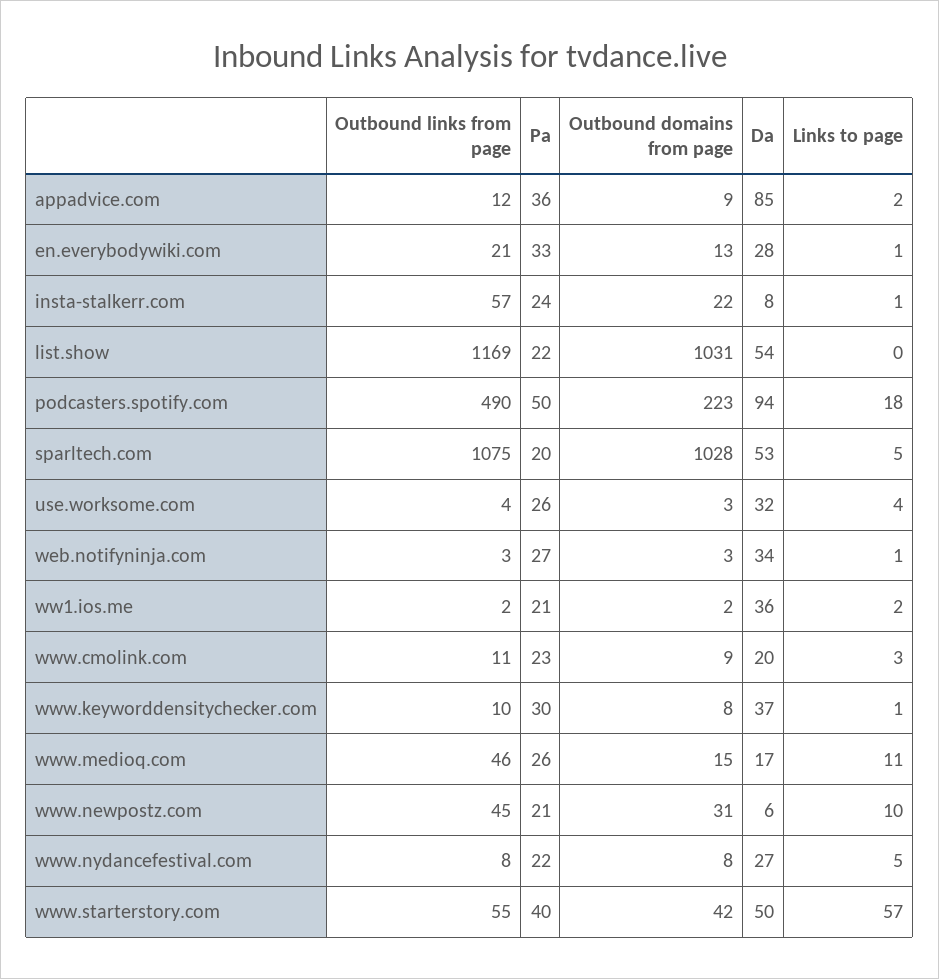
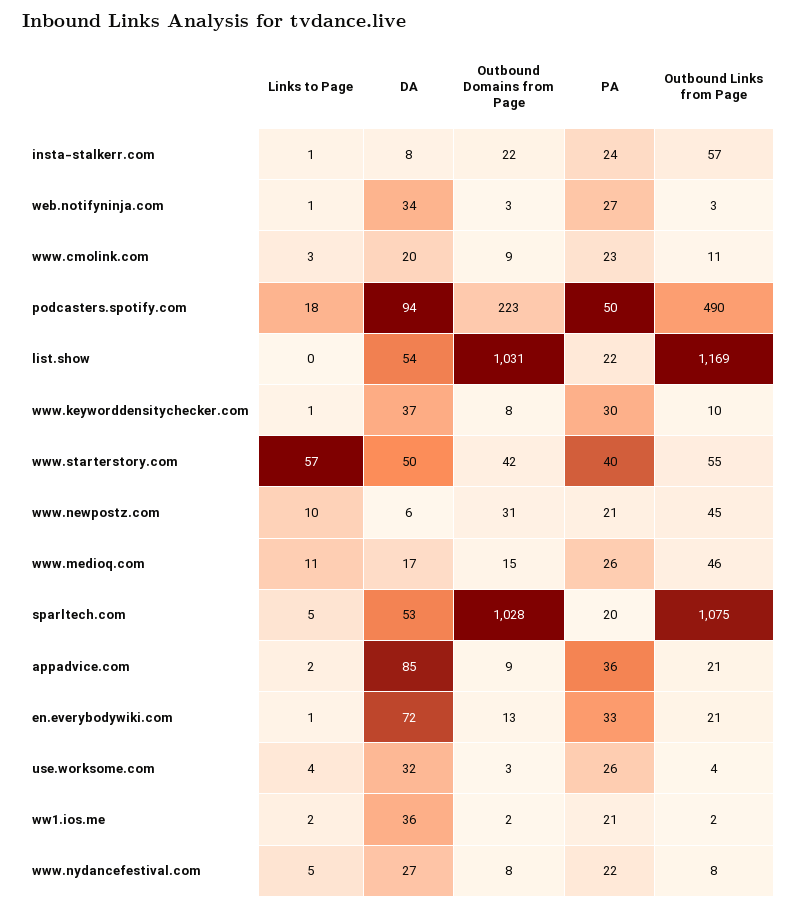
  {
    "Outbound links from page": {
-     "appadvice.com": 12,
+     "appadvice.com": 21,
      "en.everybodywiki.com": 21,
      "insta-stalkerr.com": 57,
      "list.show": 1169,
      "podcasters.spotify.com": 490,
      "sparltech.com": 1075,
      "use.worksome.com": 4,
      "web.notifyninja.com": 3,
      "ww1.ios.me": 2,
      "www.cmolink.com": 11,
      "www.keyworddensitychecker.com": 10,
      "www.medioq.com": 46,
      "www.newpostz.com": 45,
      "www.nydancefestival.com": 8,
      "www.starterstory.com": 55
    },
    "Pa": {
      "appadvice.com": 36,
      "en.everybodywiki.com": 33,
      "insta-stalkerr.com": 24,
      "list.show": 22,
      "podcasters.spotify.com": 50,
      "sparltech.com": 20,
      "use.worksome.com": 26,
      "web.notifyninja.com": 27,
      "ww1.ios.me": 21,
      "www.cmolink.com": 23,
      "www.keyworddensitychecker.com": 30,
      "www.medioq.com": 26,
      "www.newpostz.com": 21,
      "www.nydancefestival.com": 22,
      "www.starterstory.com": 40
    },
    "Outbound domains from page": {
      "appadvice.com": 9,
      "en.everybodywiki.com": 13,
      "insta-stalkerr.com": 22,
      "list.show": 1031,
      "podcasters.spotify.com": 223,
      "sparltech.com": 1028,
      "use.worksome.com": 3,
      "web.notifyninja.com": 3,
      "ww1.ios.me": 2,
      "www.cmolink.com": 9,
      "www.keyworddensitychecker.com": 8,
      "www.medioq.com": 15,
      "www.newpostz.com": 31,
      "www.nydancefestival.com": 8,
      "www.starterstory.com": 42
    },
    "Da": {
      "appadvice.com": 85,
-     "en.everybodywiki.com": 28,
+     "en.everybodywiki.com": 72,
      "insta-stalkerr.com": 8,
      "list.show": 54,
      "podcasters.spotify.com": 94,
      "sparltech.com": 53,
      "use.worksome.com": 32,
      "web.notifyninja.com": 34,
      "ww1.ios.me": 36,
      "www.cmolink.com": 20,
      "www.keyworddensitychecker.com": 37,
      "www.medioq.com": 17,
      "www.newpostz.com": 6,
      "www.nydancefestival.com": 27,
      "www.starterstory.com": 50
    },
    "Links to page": {
      "appadvice.com": 2,
      "en.everybodywiki.com": 1,
      "insta-stalkerr.com": 1,
      "list.show": 0,
      "podcasters.spotify.com": 18,
      "sparltech.com": 5,
      "use.worksome.com": 4,
      "web.notifyninja.com": 1,
      "ww1.ios.me": 2,
      "www.cmolink.com": 3,
      "www.keyworddensitychecker.com": 1,
      "www.medioq.com": 11,
      "www.newpostz.com": 10,
      "www.nydancefestival.com": 5,
      "www.starterstory.com": 57
    }
  }

